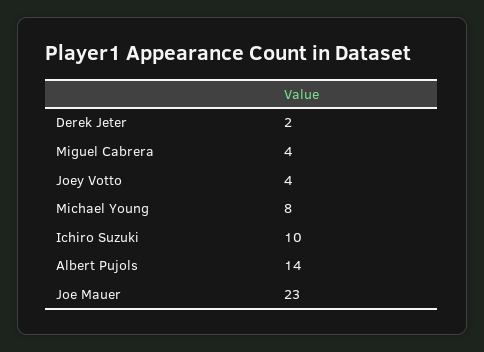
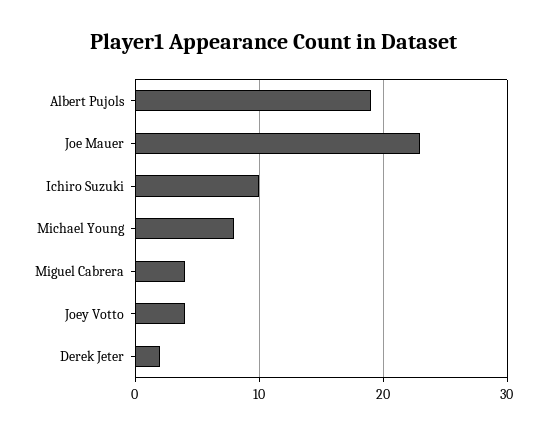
  {
    "Derek Jeter": 2,
    "Miguel Cabrera": 4,
    "Joey Votto": 4,
    "Michael Young": 8,
    "Ichiro Suzuki": 10,
-   "Albert Pujols": 14,
+   "Albert Pujols": 19,
    "Joe Mauer": 23
  }

